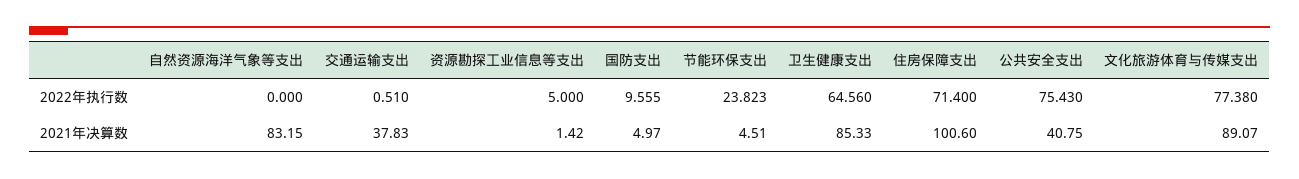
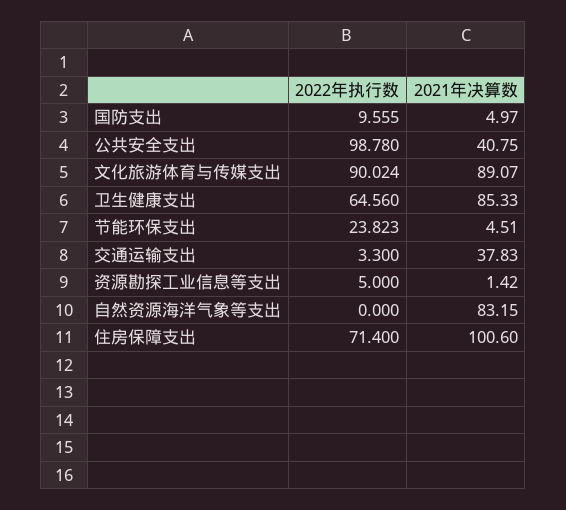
  {
    "自然资源海洋气象等支出": {
      "2022年执行数": 0,
      "2021年决算数": 83.15
    },
    "交通运输支出": {
-     "2022年执行数": 0.51,
+     "2022年执行数": 3.3,
      "2021年决算数": 37.83
    },
    "资源勘探工业信息等支出": {
      "2022年执行数": 5,
      "2021年决算数": 1.42
    },
    "国防支出": {
      "2022年执行数": 9.555,
      "2021年决算数": 4.97
    },
    "节能环保支出": {
      "2022年执行数": 23.823,
      "2021年决算数": 4.51
    },
    "卫生健康支出": {
      "2022年执行数": 64.56,
      "2021年决算数": 85.33
    },
    "住房保障支出": {
      "2022年执行数": 71.4,
      "2021年决算数": 100.6
    },
    "公共安全支出": {
-     "2022年执行数": 75.43,
+     "2022年执行数": 98.78,
      "2021年决算数": 40.75
    },
    "文化旅游体育与传媒支出": {
-     "2022年执行数": 77.38,
+     "2022年执行数": 90.024,
      "2021年决算数": 89.07
    }
  }

